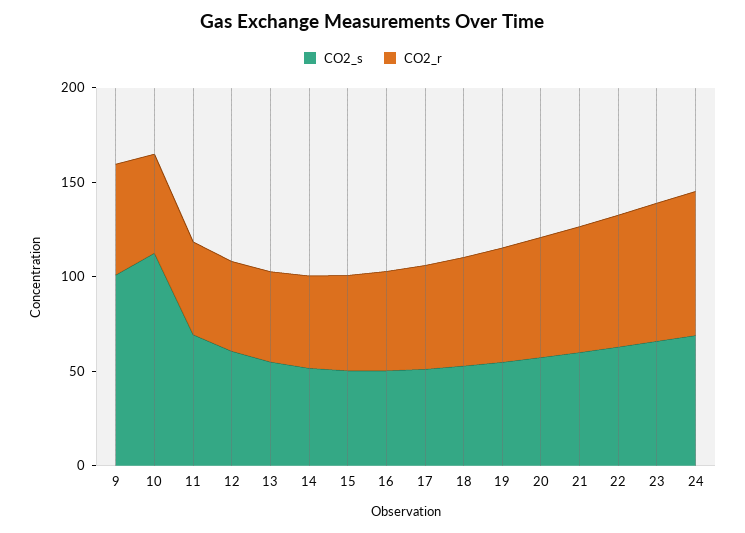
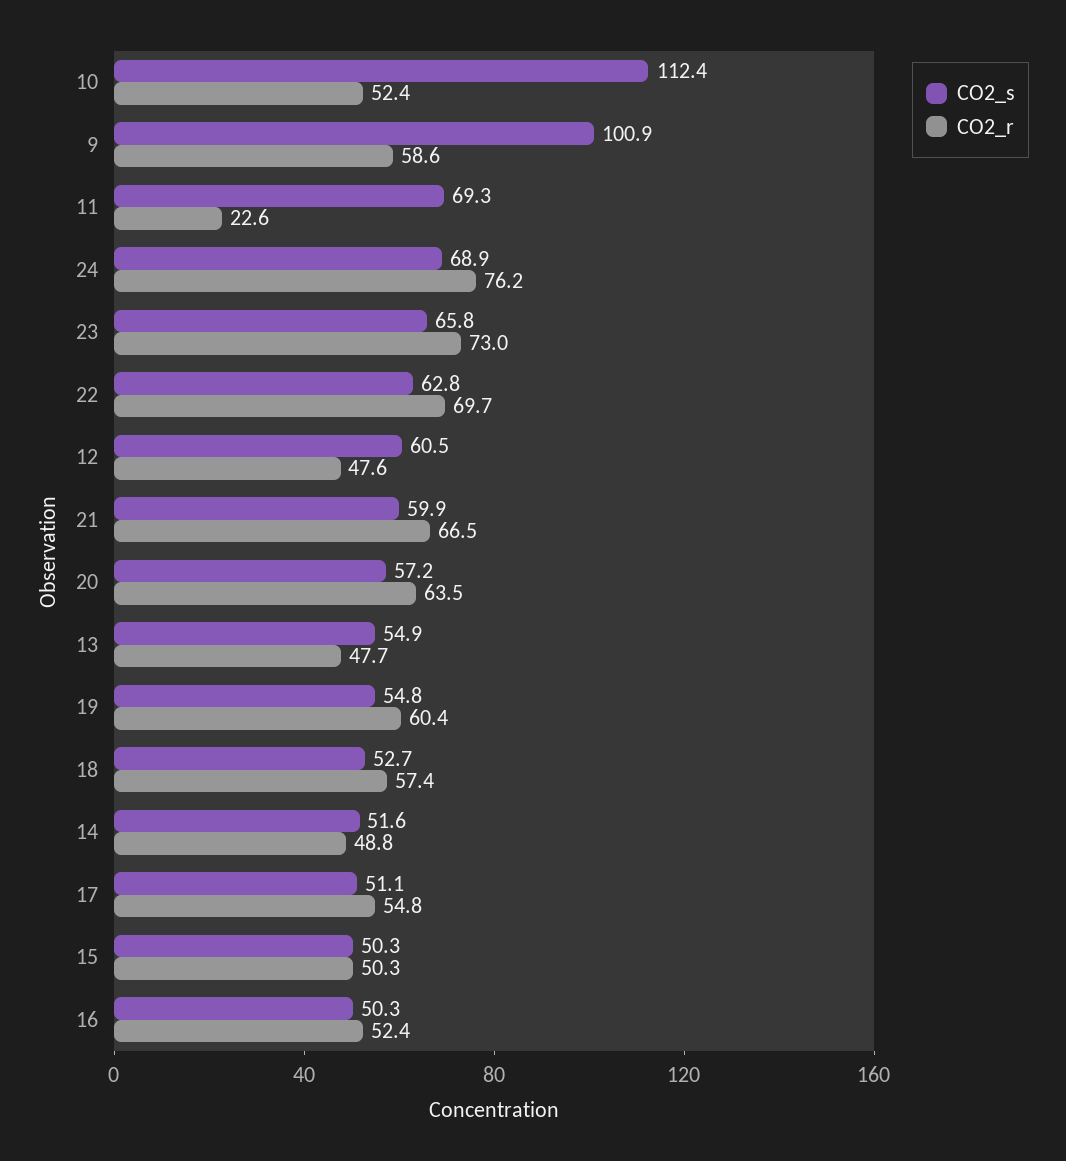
  {
    "CO2_s": {
      "9": 100.9,
      "10": 112.4,
      "11": 69.3,
      "12": 60.5,
      "13": 54.9,
      "14": 51.6,
      "15": 50.3,
      "16": 50.3,
      "17": 51.1,
      "18": 52.7,
      "19": 54.8,
      "20": 57.2,
      "21": 59.9,
      "22": 62.8,
      "23": 65.8,
      "24": 68.9
    },
    "CO2_r": {
      "9": 58.6,
      "10": 52.4,
-     "11": 50,
+     "11": 22.6,
      "12": 47.6,
      "13": 47.7,
      "14": 48.8,
      "15": 50.3,
      "16": 52.4,
      "17": 54.8,
      "18": 57.4,
      "19": 60.4,
      "20": 63.5,
      "21": 66.5,
      "22": 69.7,
      "23": 73,
      "24": 76.2
    }
  }

